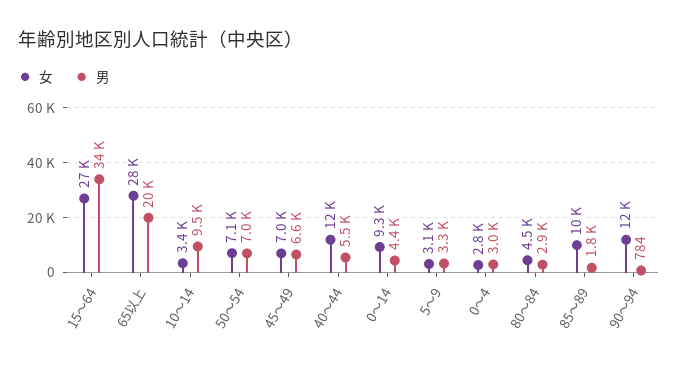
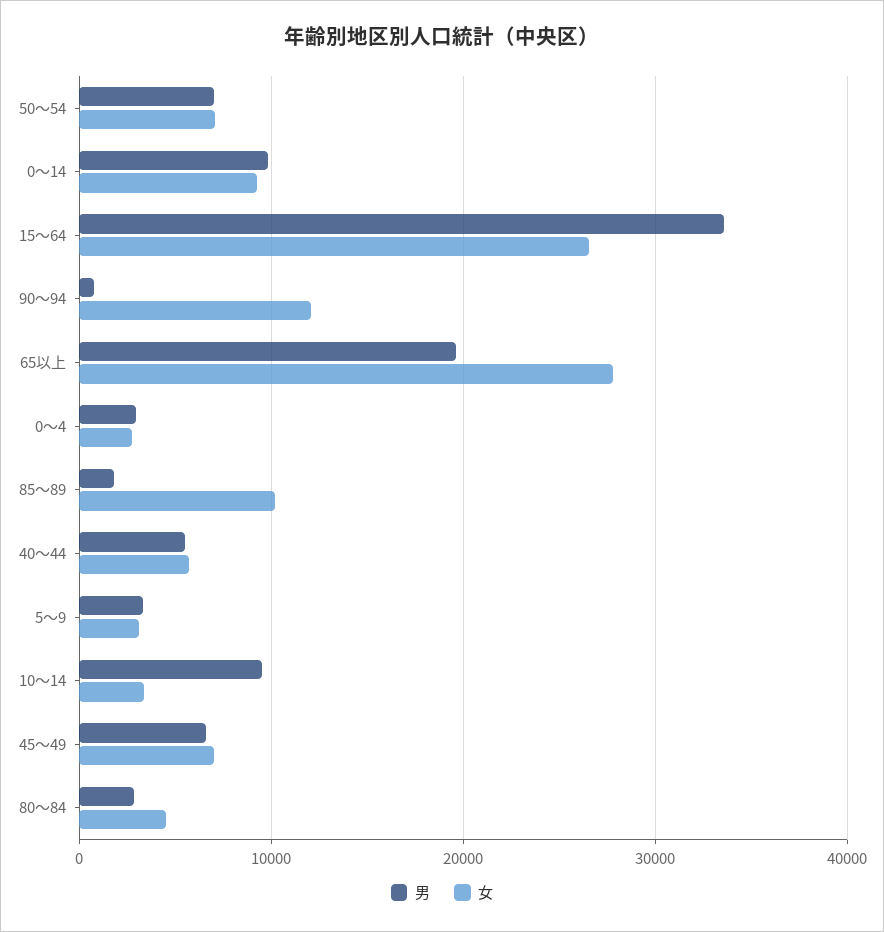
  {
    "女": {
      "15～64": 27000,
      "65以上": 28000,
      "10～14": 3400,
      "50～54": 7100,
      "45～49": 7000,
-     "40～44": 12000,
+     "40～44": 6000,
      "0～14": 9300,
      "5～9": 3100,
      "0～4": 2800,
      "80～84": 4500,
      "85～89": 10000,
      "90～94": 12000
    },
    "男": {
      "15～64": 34000,
      "65以上": 20000,
      "10～14": 9500,
      "50～54": 7000,
      "45～49": 6600,
      "40～44": 5500,
-     "0～14": 4400,
+     "0～14": 10000,
      "5～9": 3300,
      "0～4": 3000,
      "80～84": 2900,
      "85～89": 1800,
      "90～94": 784
    }
  }

